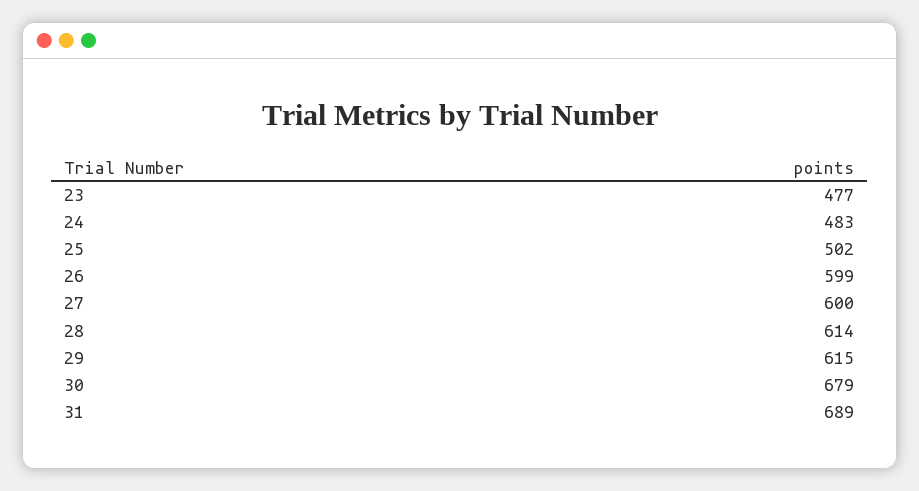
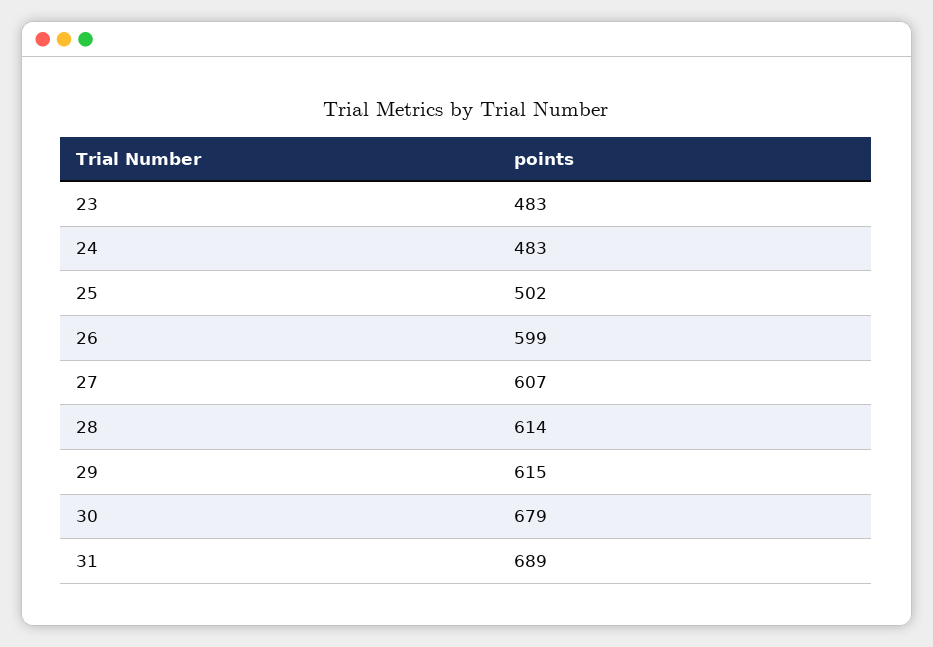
  {
-   "23": 477,
+   "23": 483,
    "24": 483,
    "25": 502,
    "26": 599,
-   "27": 600,
+   "27": 607,
    "28": 614,
    "29": 615,
    "30": 679,
    "31": 689
  }

